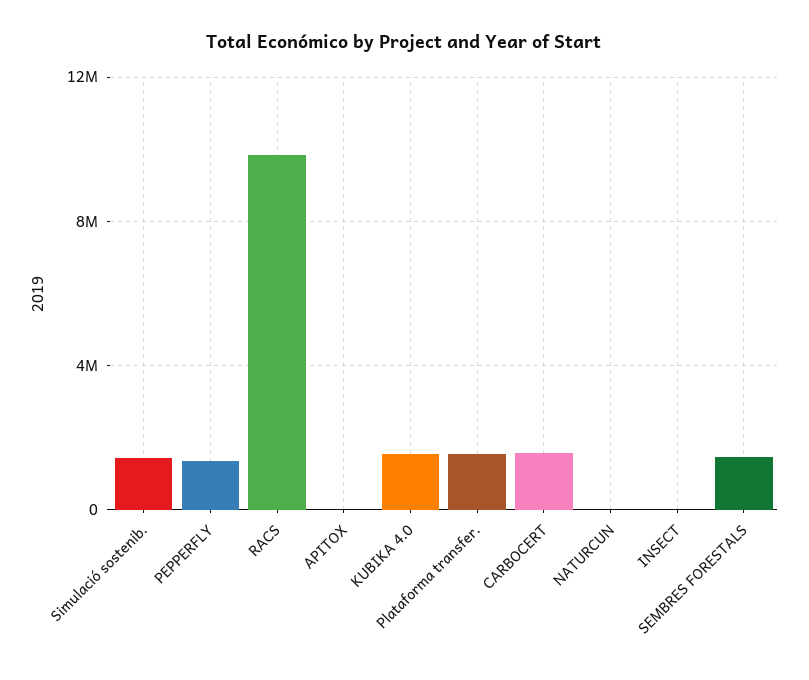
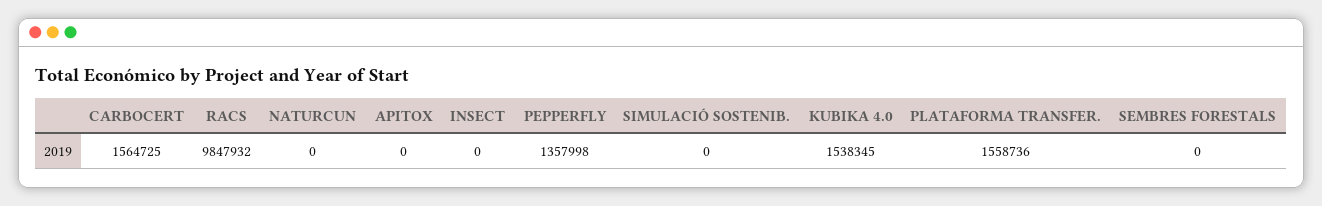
  {
-   "Simulació sostenib.": 1500000,
+   "Simulació sostenib.": 0,
    "PEPPERFLY": 1357998,
    "RACS": 9847932,
    "APITOX": 0,
    "KUBIKA 4.0": 1538345,
    "Plataforma transfer.": 1558736,
    "CARBOCERT": 1564725,
    "NATURCUN": 0,
    "INSECT": 0,
-   "SEMBRES FORESTALS": 1500000
+   "SEMBRES FORESTALS": 0
  }

